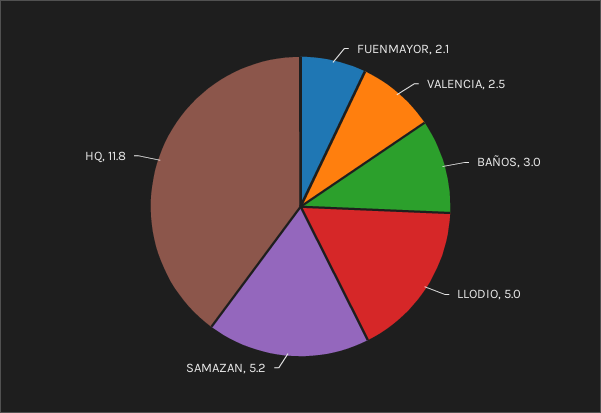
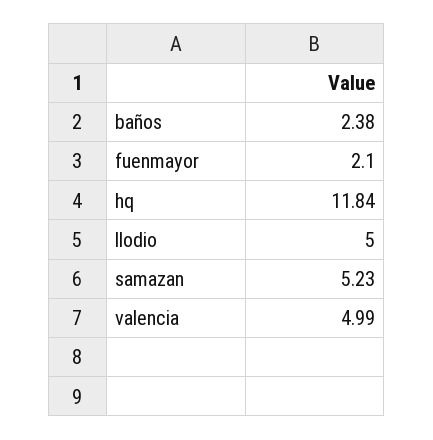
  {
    "FUENMAYOR": 2.1,
-   "VALENCIA": 2.5,
+   "VALENCIA": 4.99,
-   "BAÑOS": 3,
+   "BAÑOS": 2.38,
    "LLODIO": 5,
    "SAMAZAN": 5.23,
    "HQ": 11.84
  }

